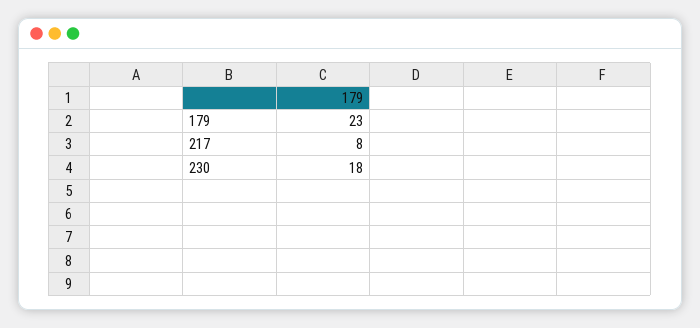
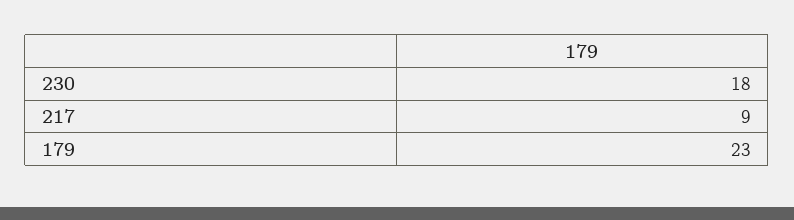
  {
    "179": 23,
-   "217": 8,
+   "217": 9,
    "230": 18
  }

